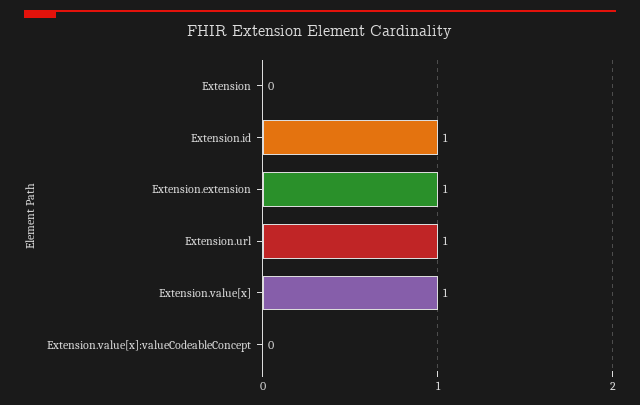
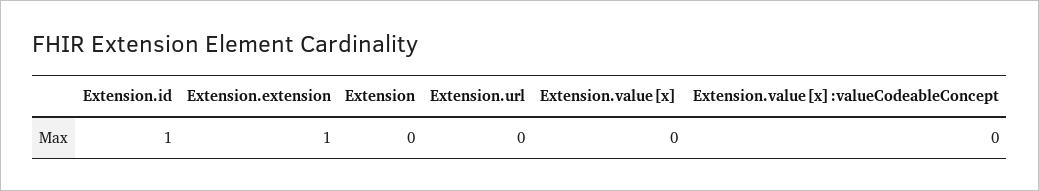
  {
    "Extension": 0,
    "Extension.id": 1,
    "Extension.extension": 1,
-   "Extension.url": 1,
+   "Extension.url": 0,
-   "Extension.value[x]": 1,
+   "Extension.value[x]": 0,
    "Extension.value[x]:valueCodeableConcept": 0
  }

